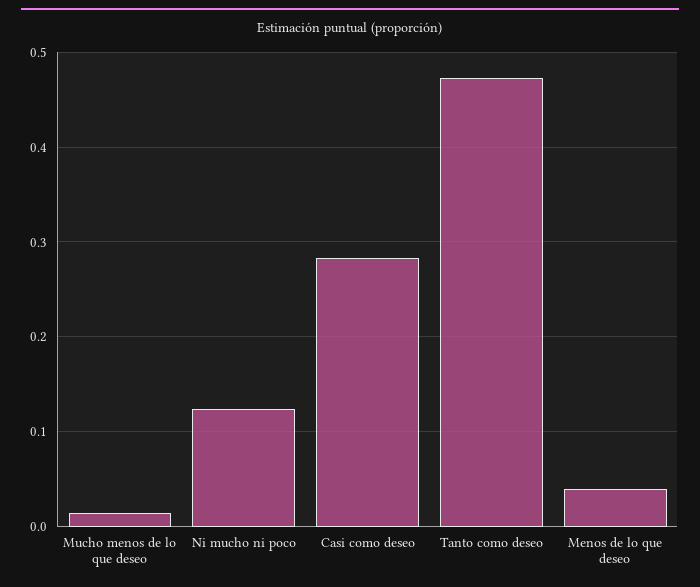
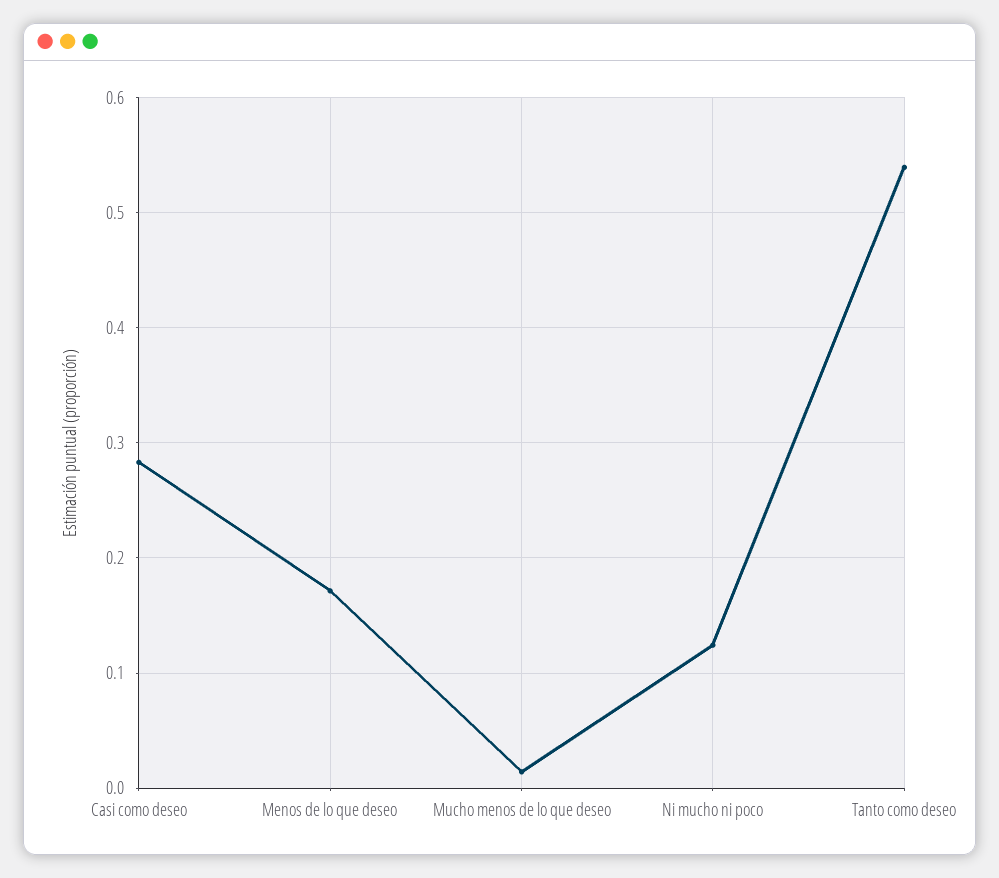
  {
    "Mucho menos de lo que deseo": 0.01,
    "Ni mucho ni poco": 0.12,
    "Casi como deseo": 0.28,
-   "Tanto como deseo": 0.47,
+   "Tanto como deseo": 0.54,
-   "Menos de lo que deseo": 0.04
+   "Menos de lo que deseo": 0.17
  }

